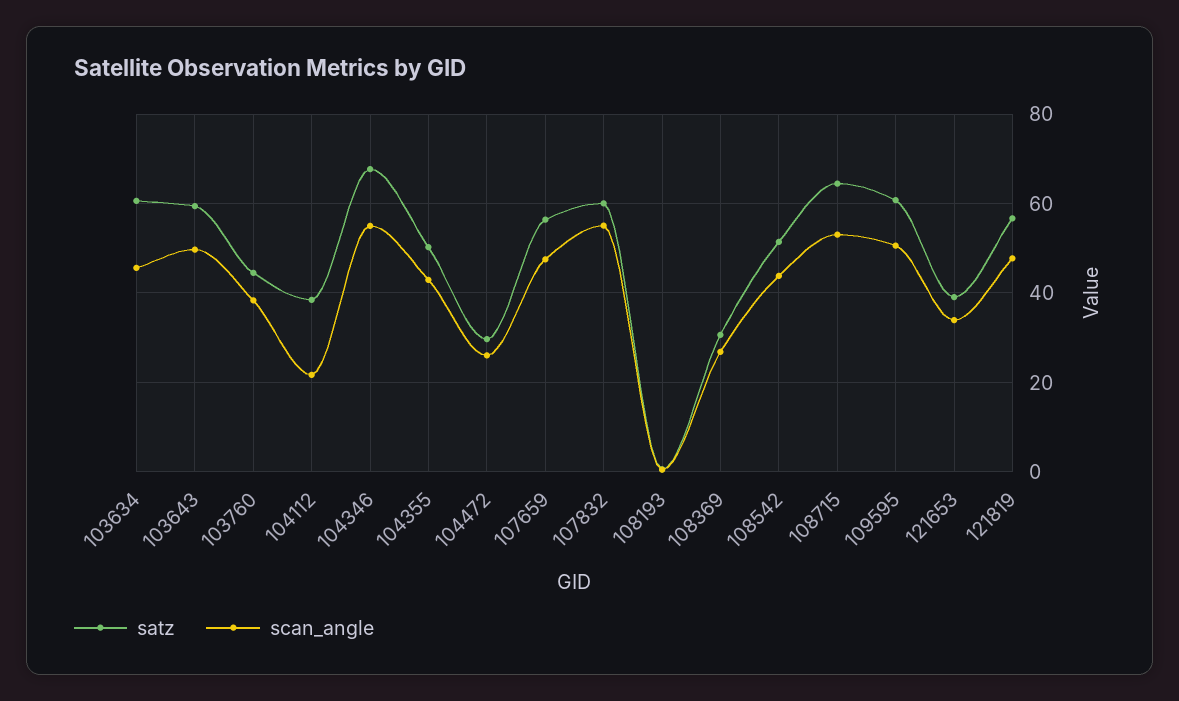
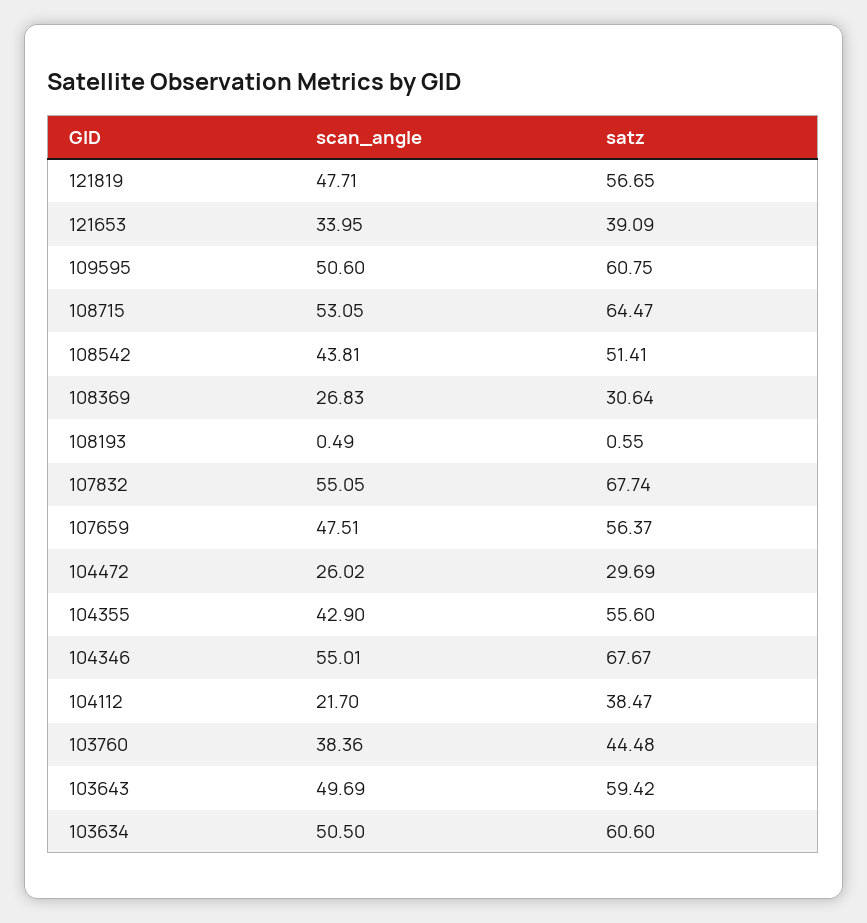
  {
    "satz": {
      "103634": 60.6,
      "103643": 59.42,
      "103760": 44.48,
      "104112": 38.47,
      "104346": 67.67,
-     "104355": 50,
+     "104355": 55.6,
      "104472": 29.69,
      "107659": 56.37,
-     "107832": 60,
+     "107832": 67.74,
      "108193": 0.55,
      "108369": 30.64,
      "108542": 51.41,
      "108715": 64.47,
      "109595": 60.75,
      "121653": 39.09,
      "121819": 56.65
    },
    "scan_angle": {
-     "103634": 46,
+     "103634": 50.5,
      "103643": 49.69,
      "103760": 38.36,
      "104112": 21.7,
      "104346": 55.01,
      "104355": 42.9,
      "104472": 26.02,
      "107659": 47.51,
      "107832": 55.05,
      "108193": 0.49,
      "108369": 26.83,
      "108542": 43.81,
      "108715": 53.05,
      "109595": 50.6,
      "121653": 33.95,
      "121819": 47.71
    }
  }

